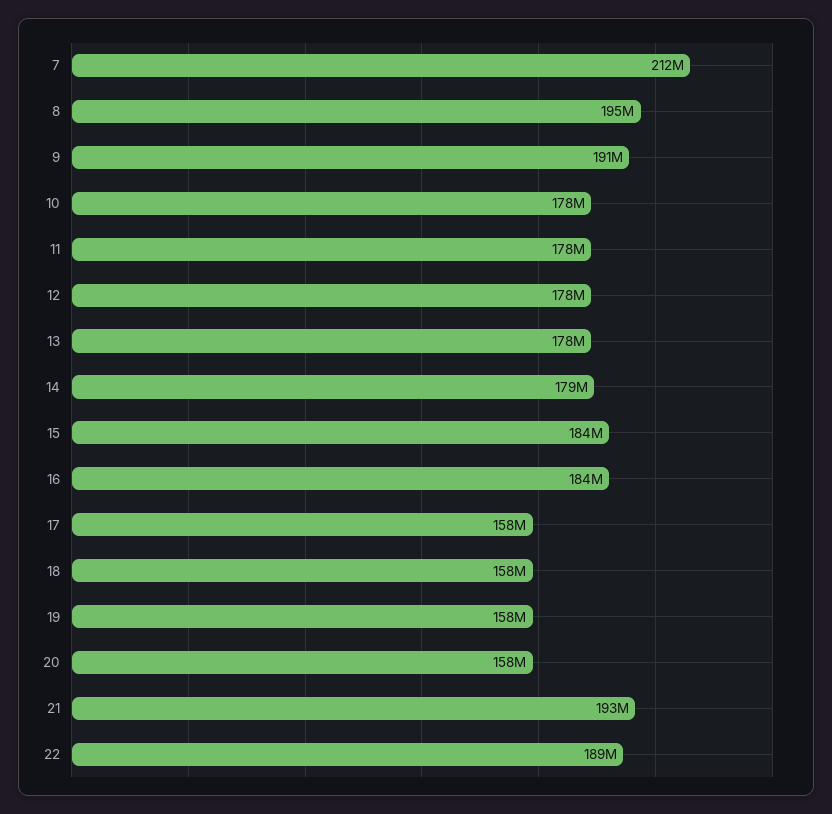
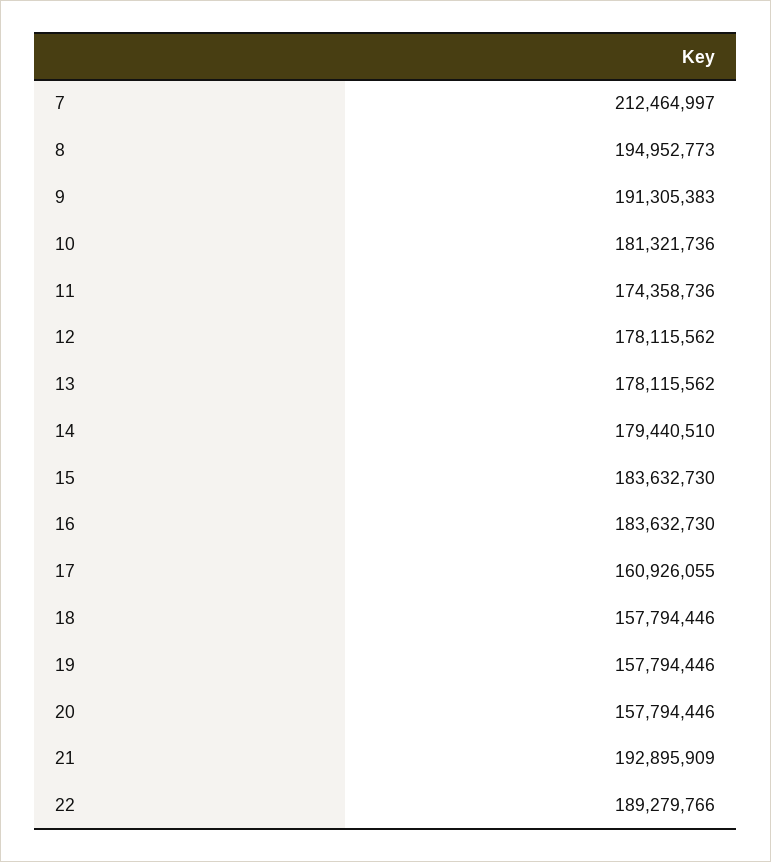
  {
    "7": 212464997,
    "8": 194952773,
    "9": 191305383,
-   "10": 178000000,
+   "10": 181321736,
-   "11": 178000000,
+   "11": 174358736,
    "12": 178115562,
    "13": 178115562,
    "14": 179440510,
    "15": 183632730,
    "16": 183632730,
-   "17": 158000000,
+   "17": 160926055,
    "18": 157794446,
    "19": 157794446,
    "20": 157794446,
    "21": 192895909,
    "22": 189279766
  }

